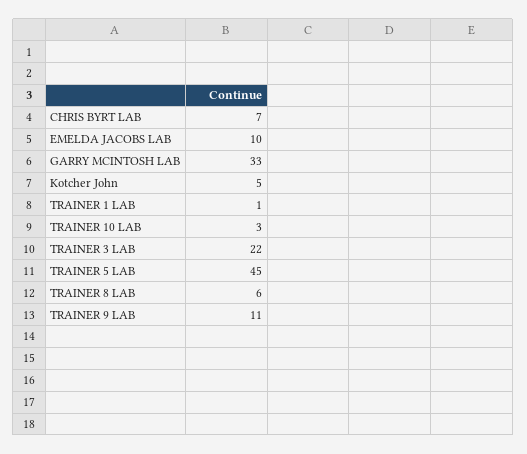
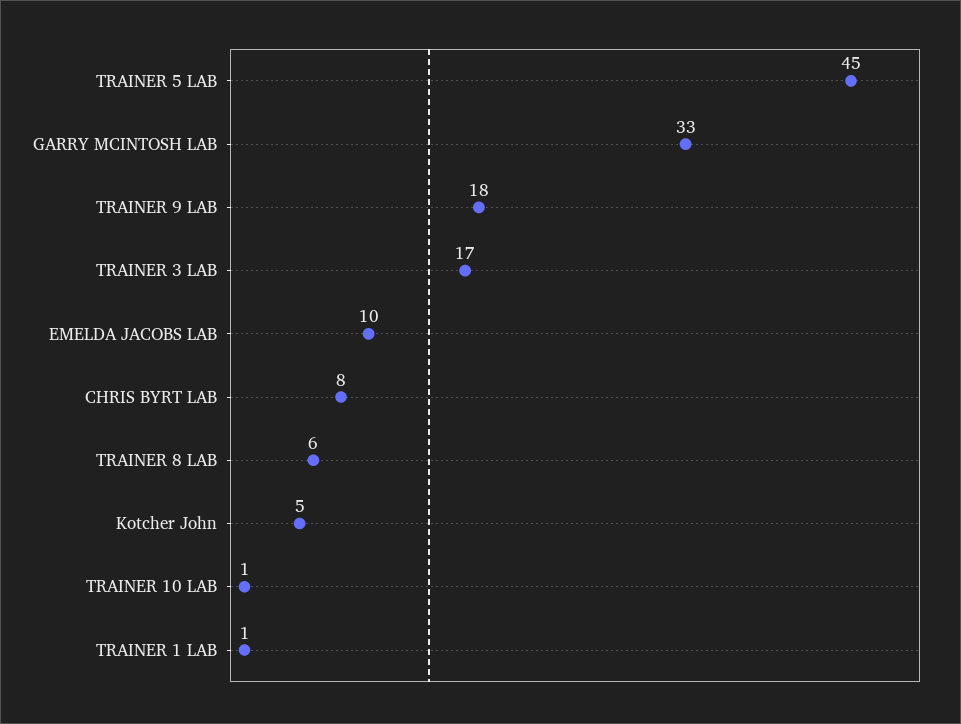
  {
-   "CHRIS BYRT LAB": 7,
+   "CHRIS BYRT LAB": 8,
    "EMELDA JACOBS LAB": 10,
    "GARRY MCINTOSH LAB": 33,
    "Kotcher John": 5,
    "TRAINER 1 LAB": 1,
-   "TRAINER 10 LAB": 3,
+   "TRAINER 10 LAB": 1,
-   "TRAINER 3 LAB": 22,
+   "TRAINER 3 LAB": 17,
    "TRAINER 5 LAB": 45,
    "TRAINER 8 LAB": 6,
-   "TRAINER 9 LAB": 11
+   "TRAINER 9 LAB": 18
  }

